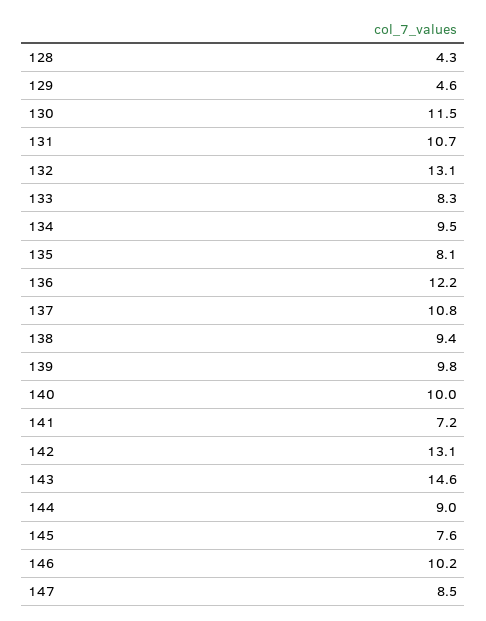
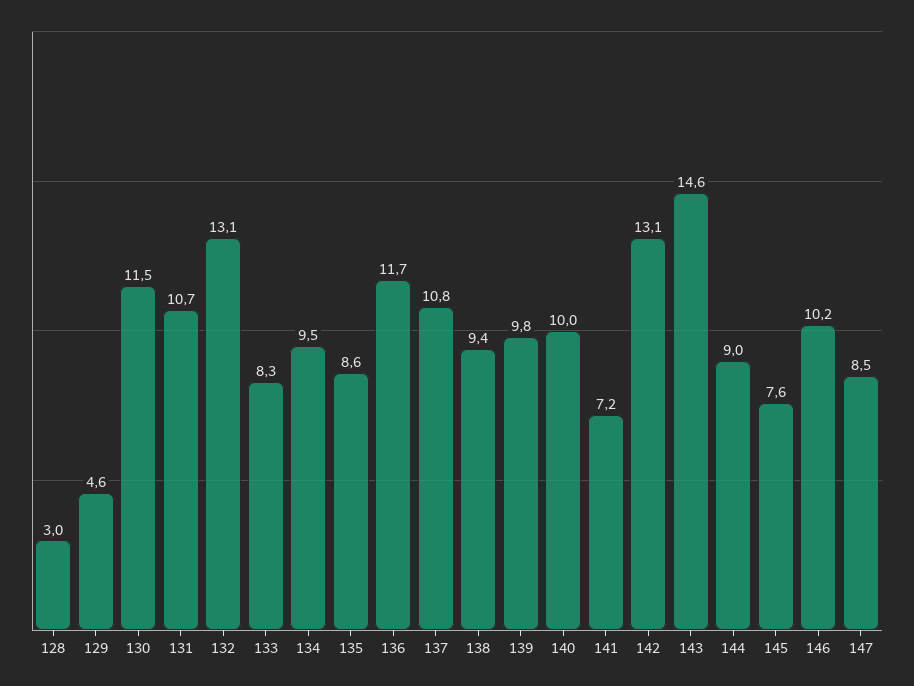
  {
-   "128": 4.3,
+   "128": 3,
    "129": 4.6,
    "130": 11.5,
    "131": 10.7,
    "132": 13.1,
    "133": 8.3,
    "134": 9.5,
-   "135": 8.1,
+   "135": 8.6,
-   "136": 12.2,
+   "136": 11.7,
    "137": 10.8,
    "138": 9.4,
    "139": 9.8,
    "140": 10,
    "141": 7.2,
    "142": 13.1,
    "143": 14.6,
    "144": 9,
    "145": 7.6,
    "146": 10.2,
    "147": 8.5
  }

